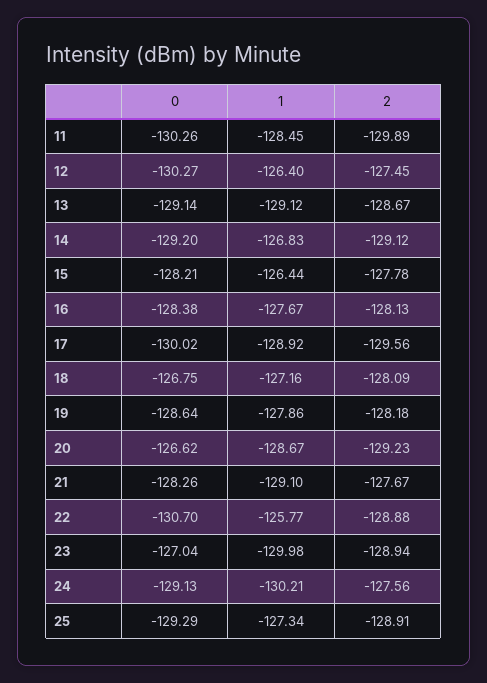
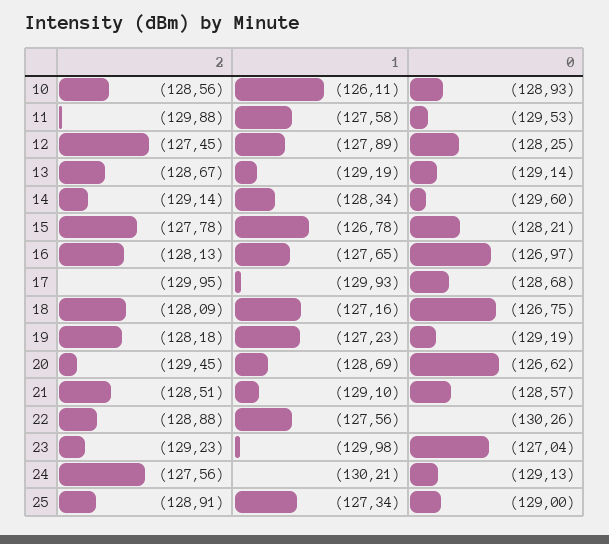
  {
    "0": {
-     "11": -130.26,
+     "11": -129.53,
-     "12": -130.27,
+     "12": -128.25,
      "13": -129.14,
-     "14": -129.2,
+     "14": -129.6,
      "15": -128.21,
-     "16": -128.38,
+     "16": -126.97,
-     "17": -130.02,
+     "17": -128.68,
      "18": -126.75,
-     "19": -128.64,
+     "19": -129.19,
      "20": -126.62,
-     "21": -128.26,
+     "21": -128.57,
-     "22": -130.7,
+     "22": -130.26,
      "23": -127.04,
      "24": -129.13,
-     "25": -129.29
+     "25": -129,
+     "10": -128.93
    },
    "1": {
-     "11": -128.45,
+     "11": -127.58,
-     "12": -126.4,
+     "12": -127.89,
-     "13": -129.12,
+     "13": -129.19,
-     "14": -126.83,
+     "14": -128.34,
-     "15": -126.44,
+     "15": -126.78,
-     "16": -127.67,
+     "16": -127.65,
-     "17": -128.92,
+     "17": -129.93,
      "18": -127.16,
-     "19": -127.86,
+     "19": -127.23,
-     "20": -128.67,
+     "20": -128.69,
      "21": -129.1,
-     "22": -125.77,
+     "22": -127.56,
      "23": -129.98,
      "24": -130.21,
-     "25": -127.34
+     "25": -127.34,
+     "10": -126.11
    },
    "2": {
-     "11": -129.89,
+     "11": -129.88,
      "12": -127.45,
      "13": -128.67,
-     "14": -129.12,
+     "14": -129.14,
      "15": -127.78,
      "16": -128.13,
-     "17": -129.56,
+     "17": -129.95,
      "18": -128.09,
      "19": -128.18,
-     "20": -129.23,
+     "20": -129.45,
-     "21": -127.67,
+     "21": -128.51,
      "22": -128.88,
-     "23": -128.94,
+     "23": -129.23,
      "24": -127.56,
-     "25": -128.91
+     "25": -128.91,
+     "10": -128.56
    }
  }

